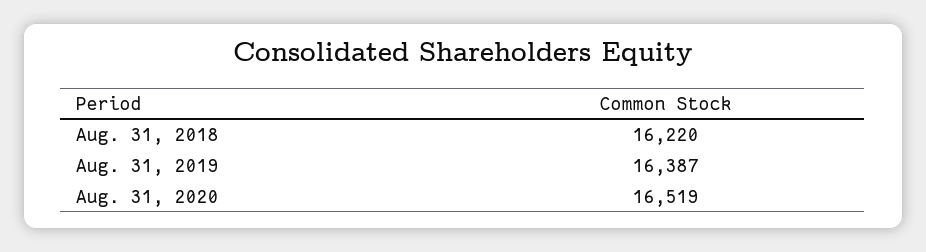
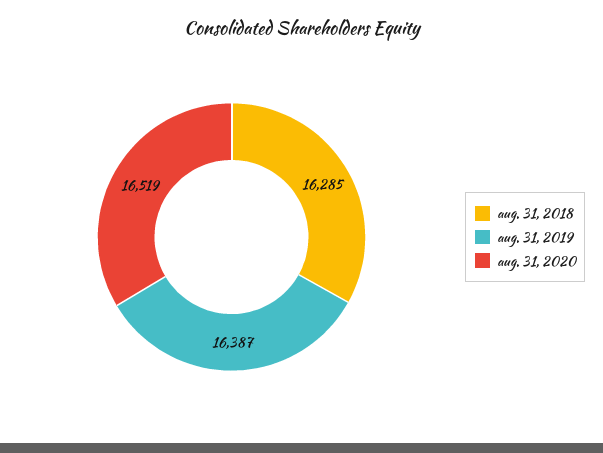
  {
-   "Aug. 31, 2018": 16220,
+   "Aug. 31, 2018": 16285,
    "Aug. 31, 2019": 16387,
    "Aug. 31, 2020": 16519
  }

